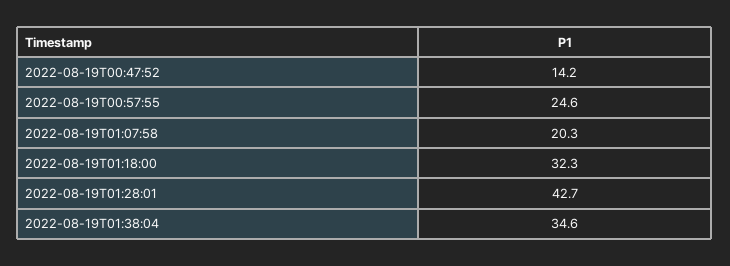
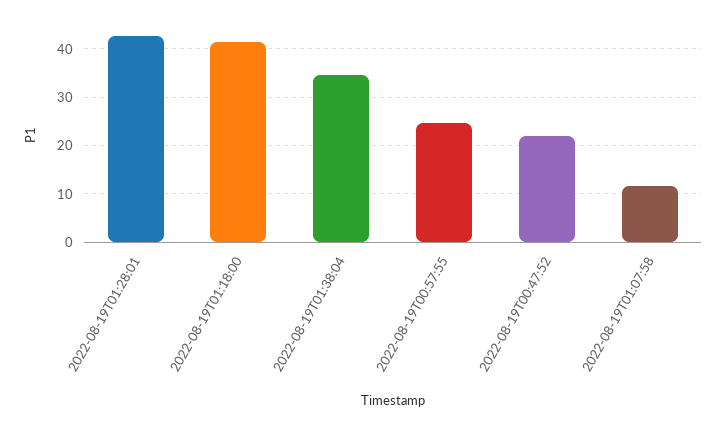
  {
-   "2022-08-19T00:47:52": 14.2,
+   "2022-08-19T00:47:52": 22,
    "2022-08-19T00:57:55": 24.6,
-   "2022-08-19T01:07:58": 20.3,
+   "2022-08-19T01:07:58": 12,
-   "2022-08-19T01:18:00": 32.3,
+   "2022-08-19T01:18:00": 42,
    "2022-08-19T01:28:01": 42.7,
    "2022-08-19T01:38:04": 34.6
  }

